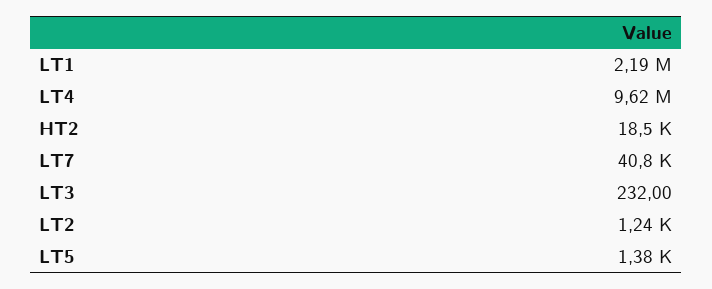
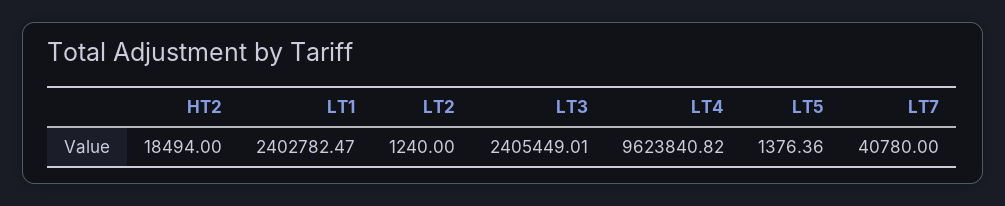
  {
-   "LT1": 2190000,
+   "LT1": 2402782.47,
    "LT4": 9623840.82,
    "HT2": 18494,
    "LT7": 40780,
-   "LT3": 232,
+   "LT3": 2405449.01,
    "LT2": 1240,
    "LT5": 1376.36
  }

